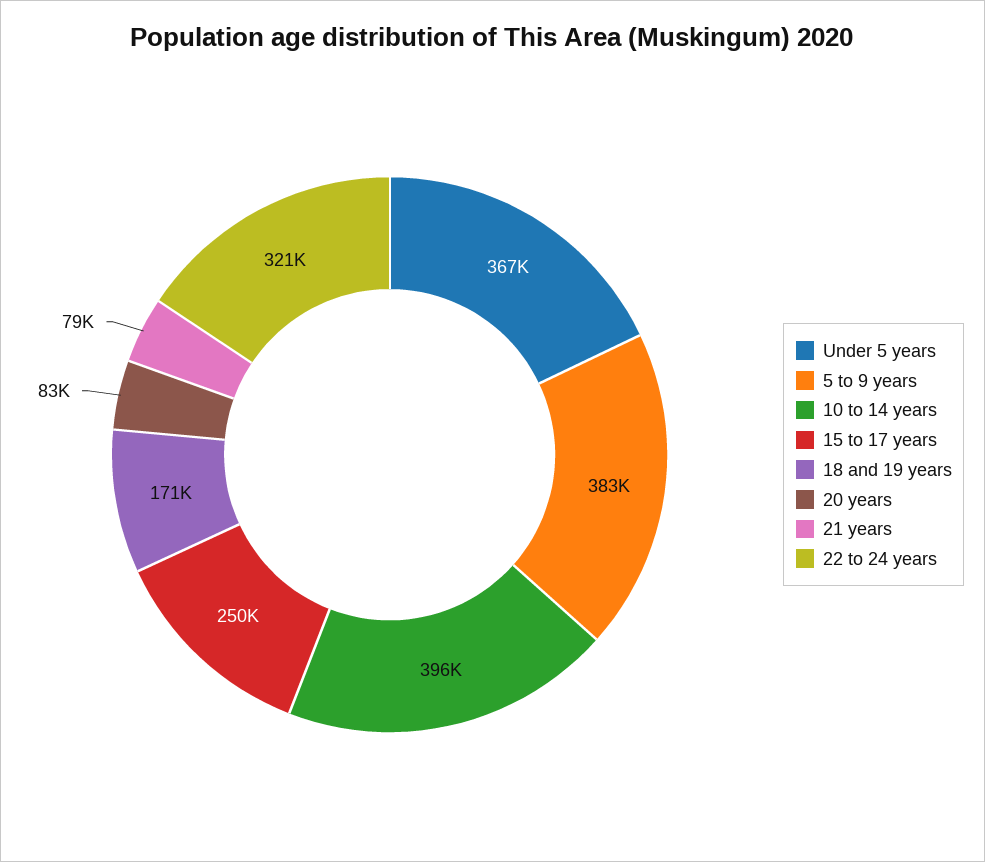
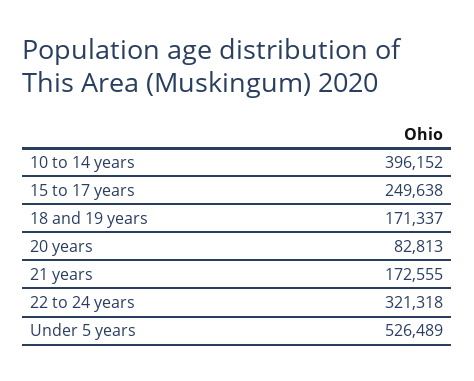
  {
-   "Under 5 years": 367000,
+   "Under 5 years": 526489,
-   "5 to 9 years": 383000,
    "10 to 14 years": 396152,
    "15 to 17 years": 249638,
    "18 and 19 years": 171337,
    "20 years": 82813,
-   "21 years": 79000,
+   "21 years": 172555,
    "22 to 24 years": 321318
  }

